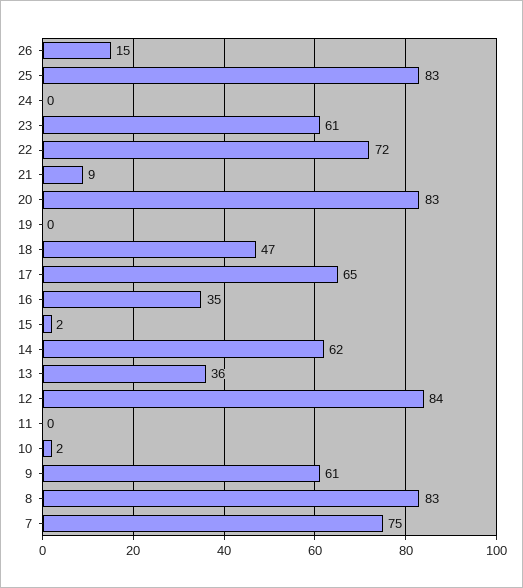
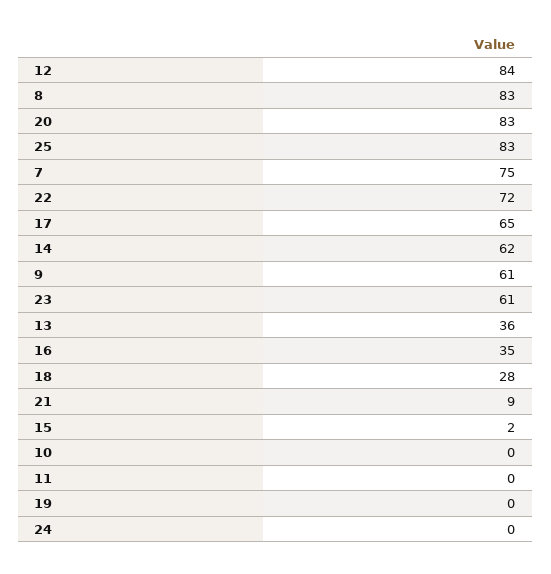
  {
-   "26": 15,
    "25": 83,
    "24": 0,
    "23": 61,
    "22": 72,
    "21": 9,
    "20": 83,
    "19": 0,
-   "18": 47,
+   "18": 28,
    "17": 65,
    "16": 35,
    "15": 2,
    "14": 62,
    "13": 36,
    "12": 84,
    "11": 0,
-   "10": 2,
+   "10": 0,
    "9": 61,
    "8": 83,
    "7": 75
  }

